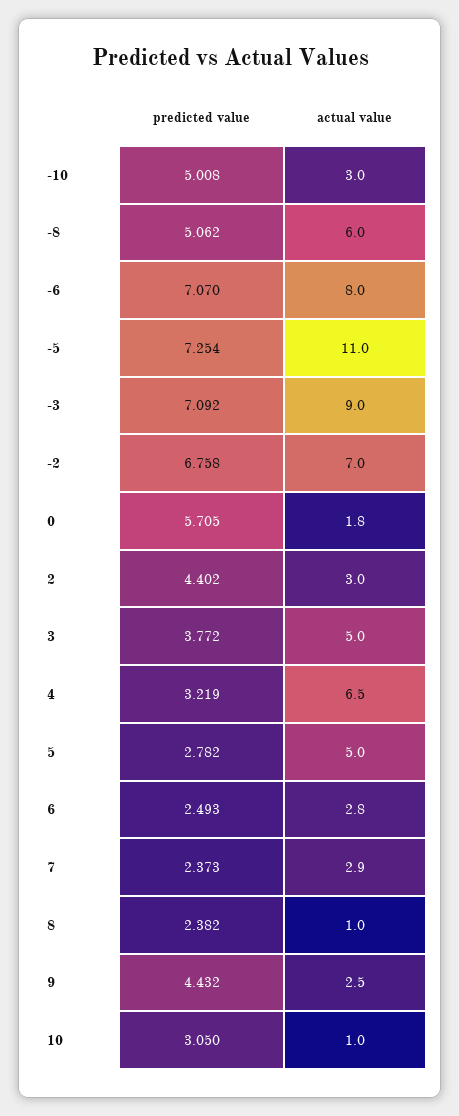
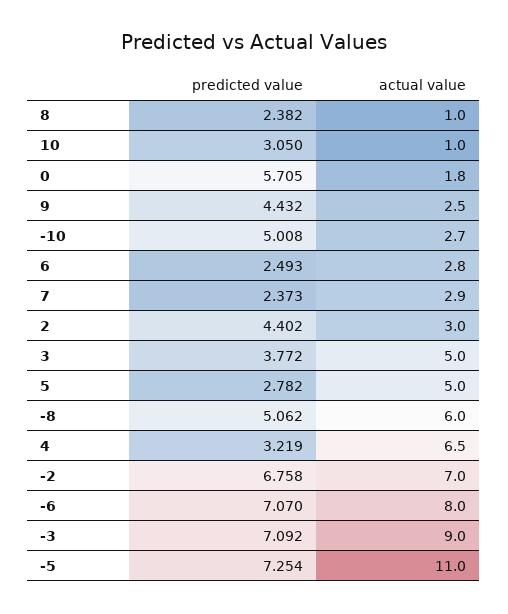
  {
    "predicted value": {
      "-10": 5.008,
      "-8": 5.062,
      "-6": 7.07,
      "-5": 7.254,
      "-3": 7.092,
      "-2": 6.758,
      "0": 5.705,
      "2": 4.402,
      "3": 3.772,
      "4": 3.219,
      "5": 2.782,
      "6": 2.493,
      "7": 2.373,
      "8": 2.382,
      "9": 4.432,
      "10": 3.05
    },
    "actual value": {
-     "-10": 3,
+     "-10": 2.7,
      "-8": 6,
      "-6": 8,
      "-5": 11,
      "-3": 9,
      "-2": 7,
      "0": 1.8,
      "2": 3,
      "3": 5,
      "4": 6.5,
      "5": 5,
      "6": 2.8,
      "7": 2.9,
      "8": 1,
      "9": 2.5,
      "10": 1
    }
  }

